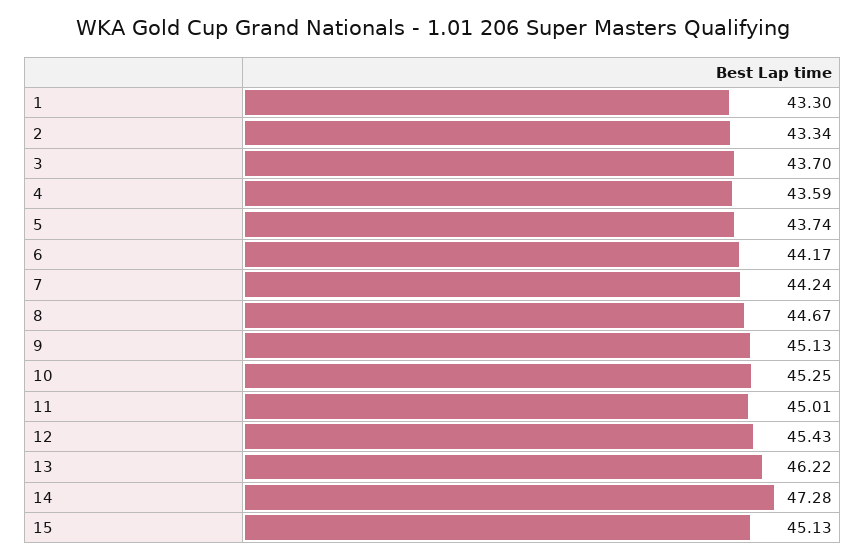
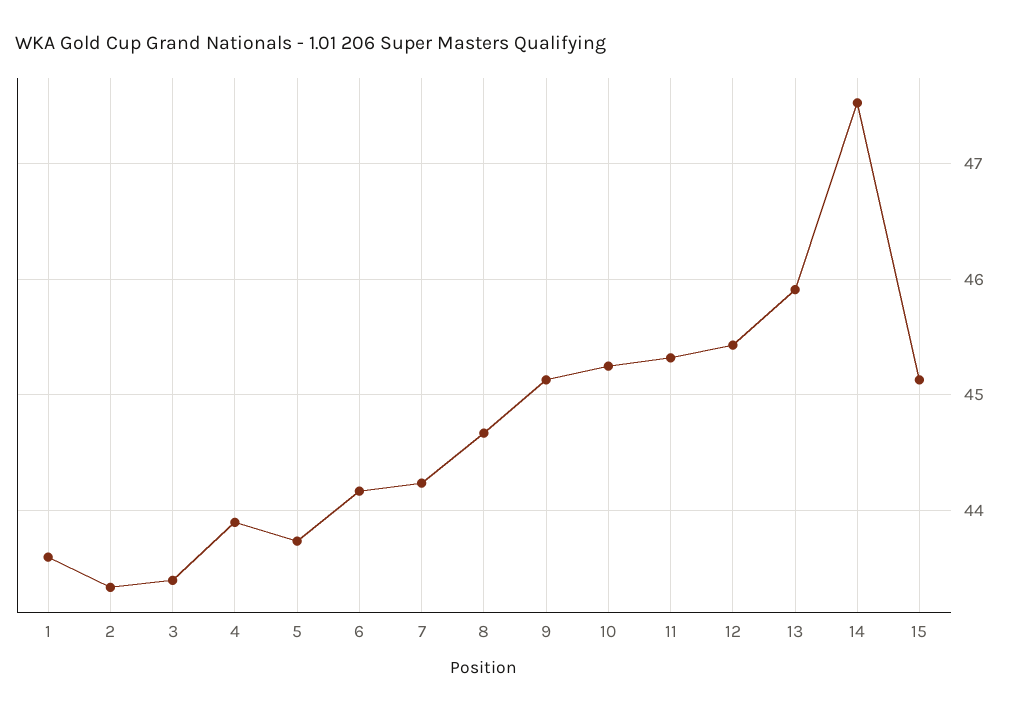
  {
-   "1": 43.3,
+   "1": 43.6,
    "2": 43.34,
-   "3": 43.7,
+   "3": 43.4,
-   "4": 43.59,
+   "4": 43.9,
    "5": 43.74,
    "6": 44.17,
    "7": 44.24,
    "8": 44.67,
    "9": 45.13,
    "10": 45.25,
-   "11": 45.01,
+   "11": 45.3,
    "12": 45.43,
-   "13": 46.22,
+   "13": 45.9,
-   "14": 47.28,
+   "14": 47.5,
    "15": 45.13
  }

